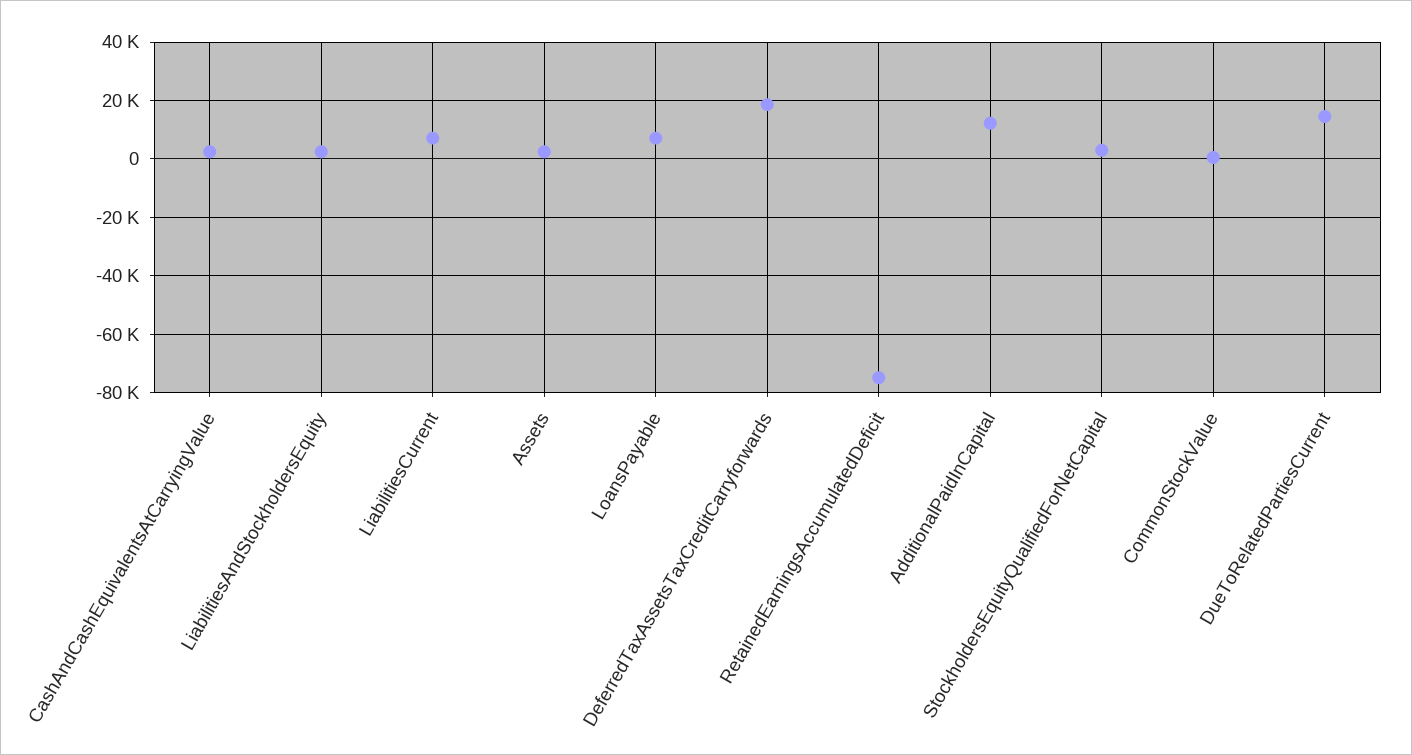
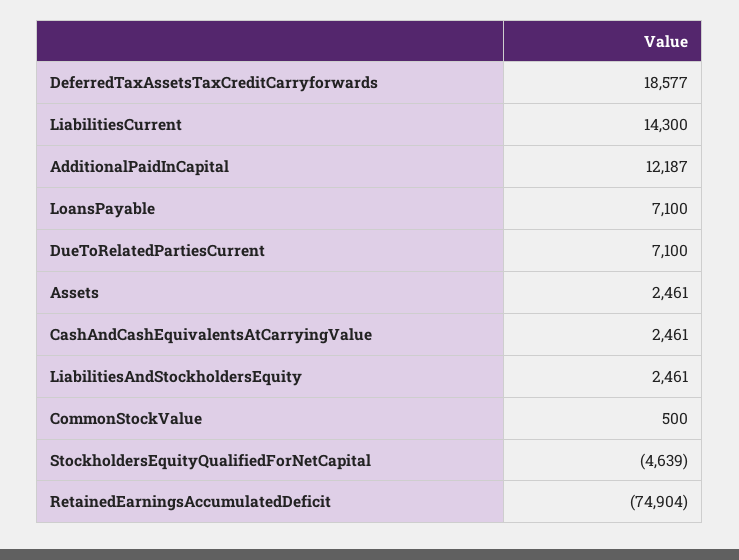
  {
    "CashAndCashEquivalentsAtCarryingValue": 2461,
    "LiabilitiesAndStockholdersEquity": 2461,
-   "LiabilitiesCurrent": 7500,
+   "LiabilitiesCurrent": 14300,
    "Assets": 2461,
    "LoansPayable": 7100,
    "DeferredTaxAssetsTaxCreditCarryforwards": 18577,
    "RetainedEarningsAccumulatedDeficit": -74904,
    "AdditionalPaidInCapital": 12187,
-   "StockholdersEquityQualifiedForNetCapital": 2500,
+   "StockholdersEquityQualifiedForNetCapital": -4639,
    "CommonStockValue": 500,
-   "DueToRelatedPartiesCurrent": 15000
+   "DueToRelatedPartiesCurrent": 7100
  }

